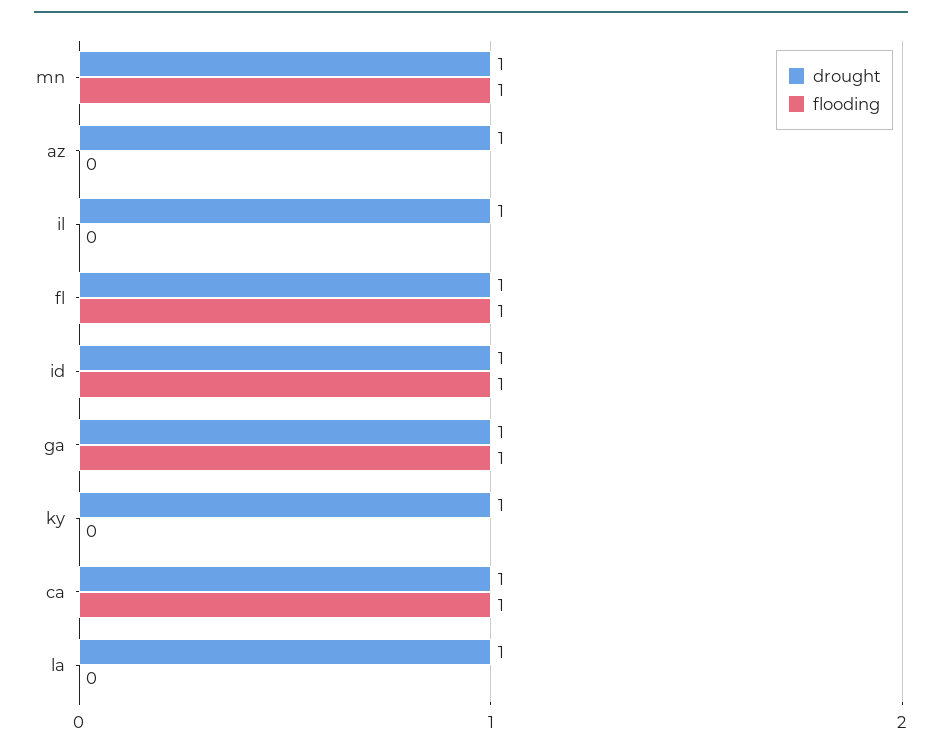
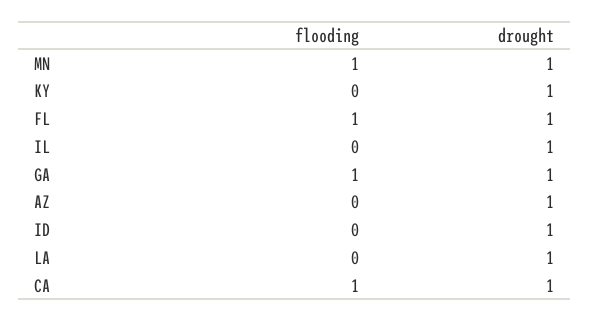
  {
    "drought": {
      "mn": 1,
      "az": 1,
      "il": 1,
      "fl": 1,
      "id": 1,
      "ga": 1,
      "ky": 1,
      "ca": 1,
      "la": 1
    },
    "flooding": {
      "mn": 1,
      "az": 0,
      "il": 0,
      "fl": 1,
-     "id": 1,
+     "id": 0,
      "ga": 1,
      "ky": 0,
      "ca": 1,
      "la": 0
    }
  }

